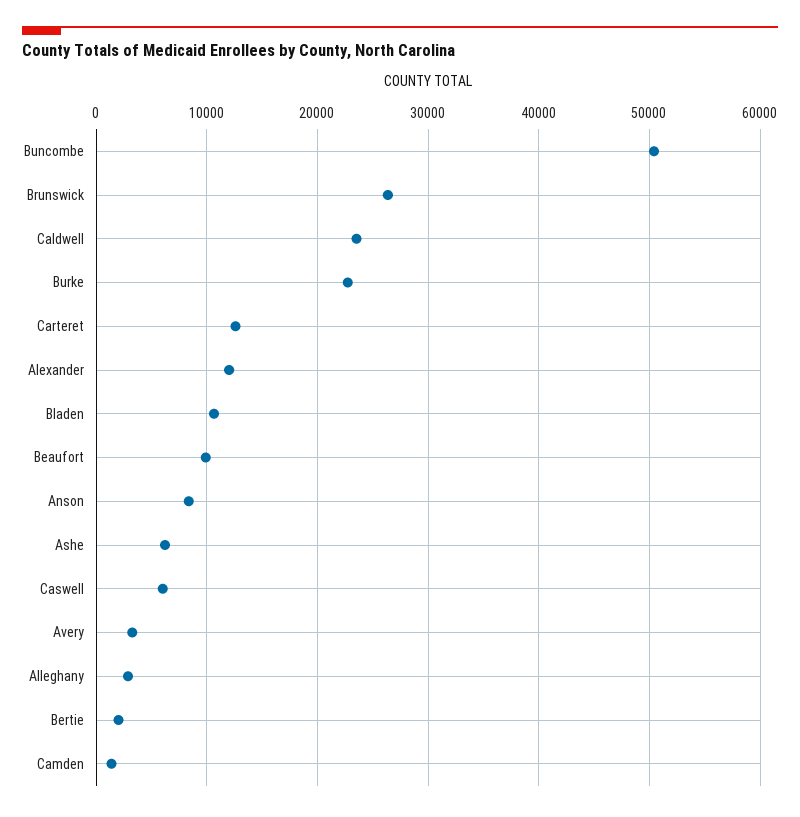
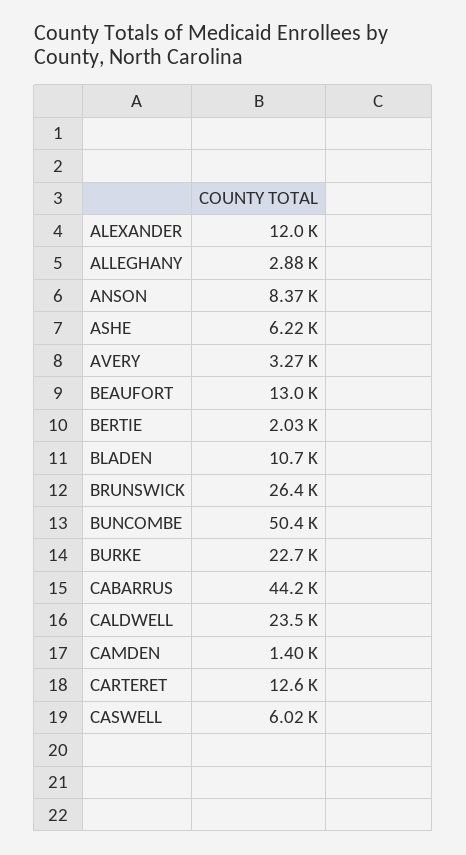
  {
    "Buncombe": 50400,
    "Brunswick": 26400,
    "Caldwell": 23500,
    "Burke": 22700,
    "Carteret": 12600,
    "Alexander": 12000,
    "Bladen": 10700,
-   "Beaufort": 10000,
+   "Beaufort": 13000,
    "Anson": 8370,
    "Ashe": 6220,
    "Caswell": 6020,
    "Avery": 3270,
    "Alleghany": 2880,
    "Bertie": 2030,
-   "Camden": 1400
+   "Camden": 1400,
+   "CABARRUS": 44200
  }

